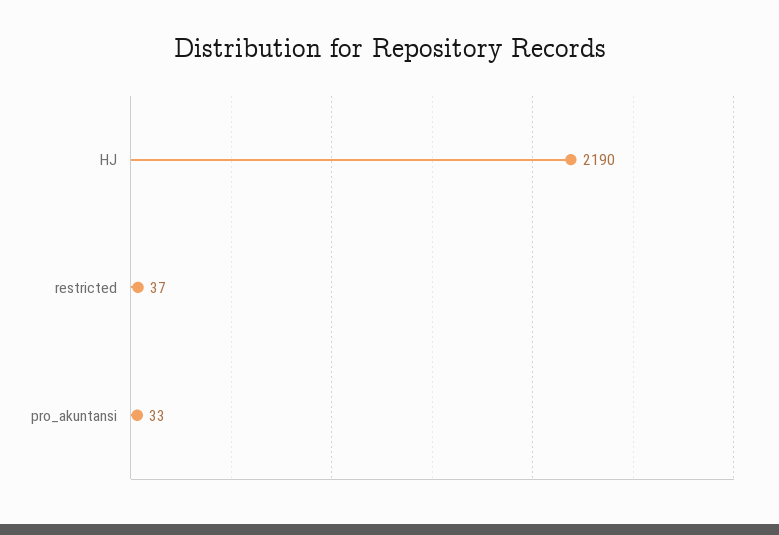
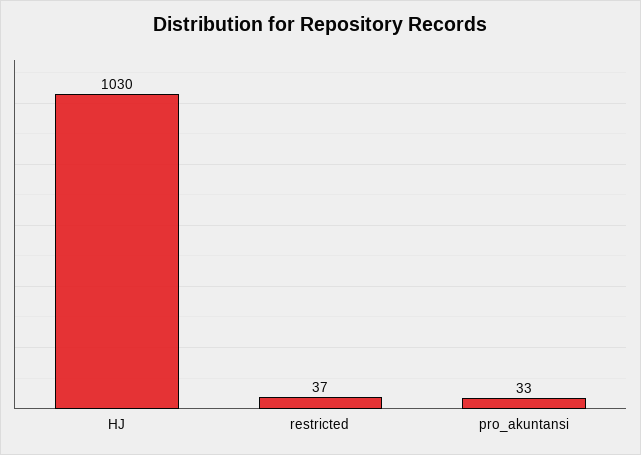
  {
-   "HJ": 2190,
+   "HJ": 1030,
    "restricted": 37,
    "pro_akuntansi": 33
  }

